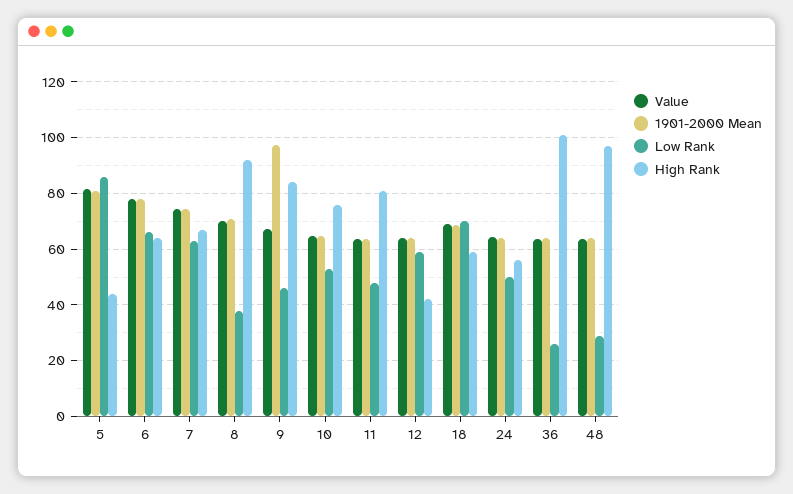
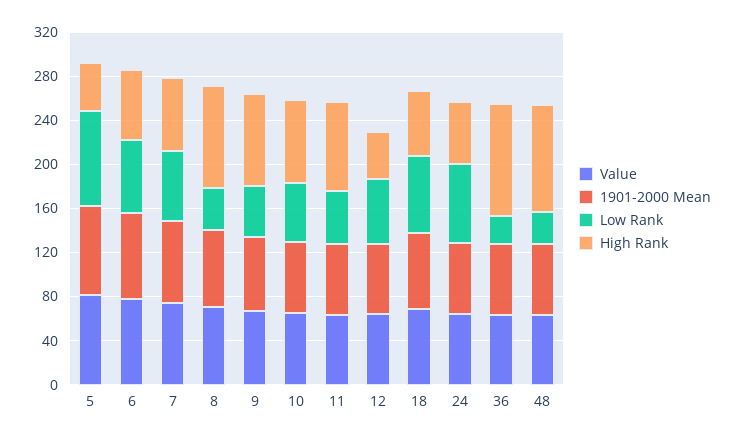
  {
    "Value": {
      "5": 82.5,
      "6": 77.5,
      "7": 75,
      "8": 70,
      "9": 67.5,
      "10": 65,
      "11": 62.5,
      "12": 65,
      "18": 70,
      "24": 65,
      "36": 62.5,
      "48": 62.5
    },
    "1901-2000 Mean": {
      "5": 80,
      "6": 77.5,
      "7": 75,
      "8": 70,
-     "9": 97.5,
+     "9": 70,
      "10": 65,
      "11": 65,
      "12": 65,
      "18": 67.5,
      "24": 65,
      "36": 65,
      "48": 65
    },
    "Low Rank": {
      "5": 85,
      "6": 65,
      "7": 62.5,
      "8": 37.5,
      "9": 45,
      "10": 52.5,
      "11": 47.5,
      "12": 60,
      "18": 70,
-     "24": 50,
+     "24": 70,
      "36": 25,
      "48": 30
    },
    "High Rank": {
      "5": 45,
      "6": 65,
      "7": 67.5,
      "8": 92.5,
      "9": 85,
      "10": 75,
      "11": 80,
      "12": 42.5,
      "18": 60,
      "24": 55,
      "36": 100,
      "48": 97.5
    }
  }

